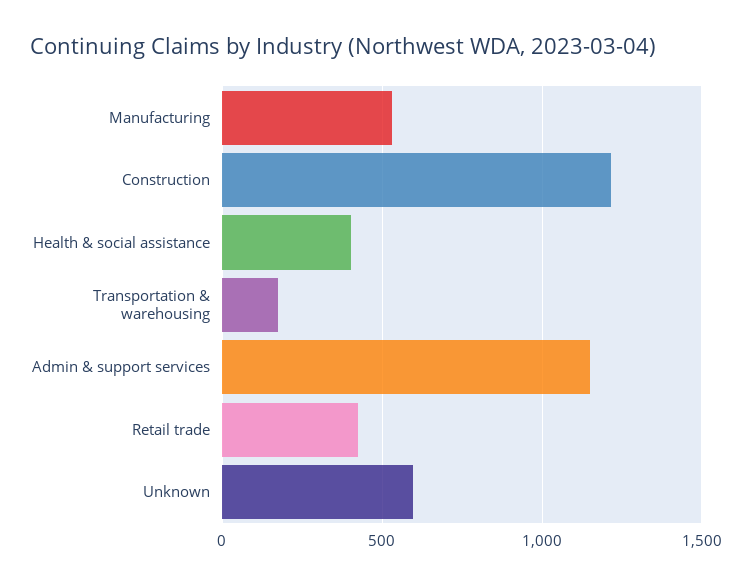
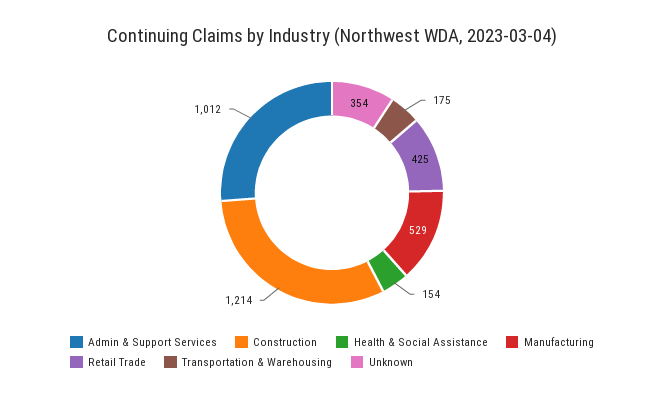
  {
    "Manufacturing": 529,
    "Construction": 1214,
-   "Health & social assistance": 400,
+   "Health & social assistance": 154,
    "Transportation & warehousing": 175,
-   "Admin & support services": 1150,
+   "Admin & support services": 1012,
    "Retail trade": 425,
-   "Unknown": 600
+   "Unknown": 354
  }

